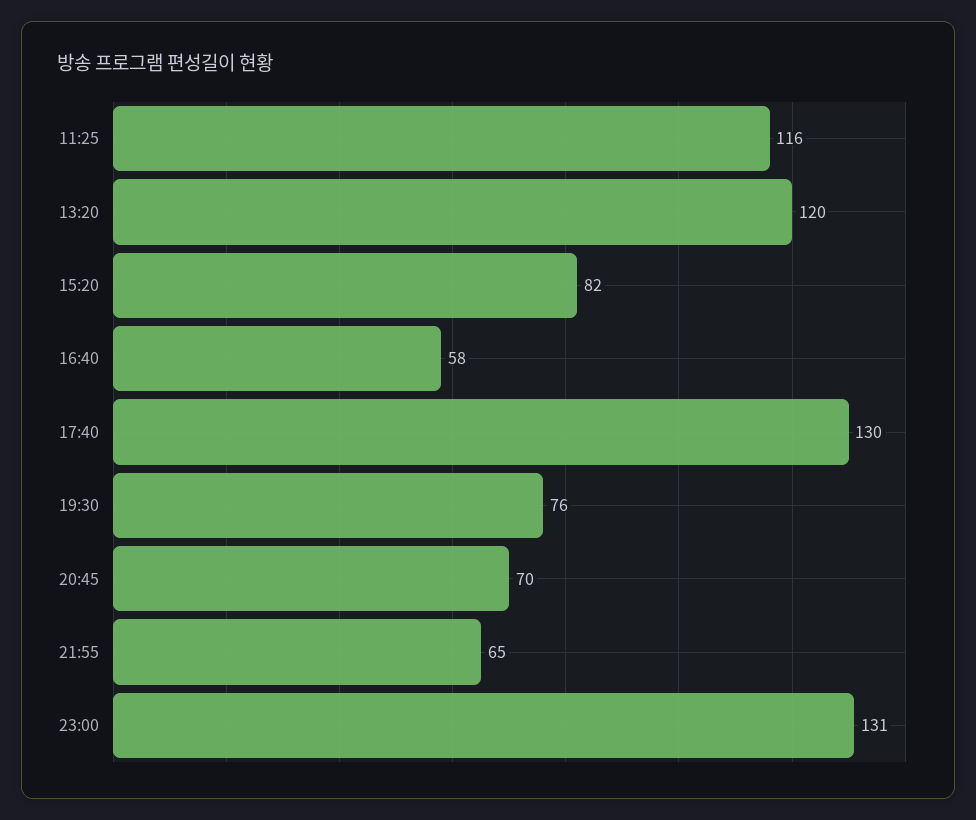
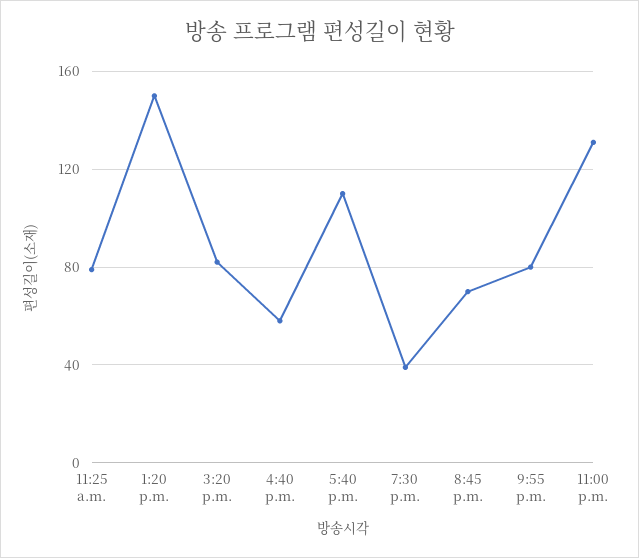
  {
-   "11:25": 116,
+   "11:25": 80,
-   "13:20": 120,
+   "13:20": 150,
    "15:20": 82,
    "16:40": 58,
-   "17:40": 130,
+   "17:40": 110,
-   "19:30": 76,
+   "19:30": 40,
    "20:45": 70,
-   "21:55": 65,
+   "21:55": 80,
    "23:00": 131
  }

